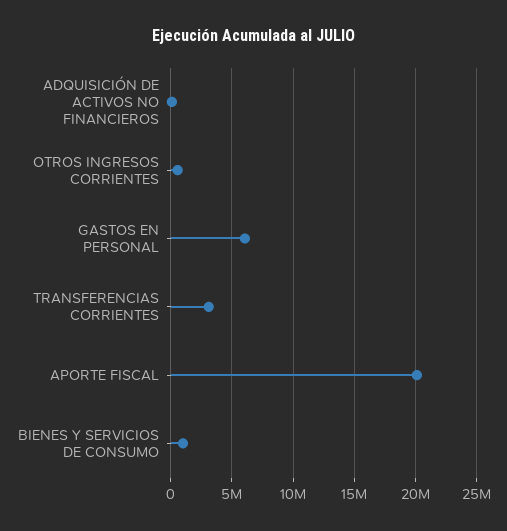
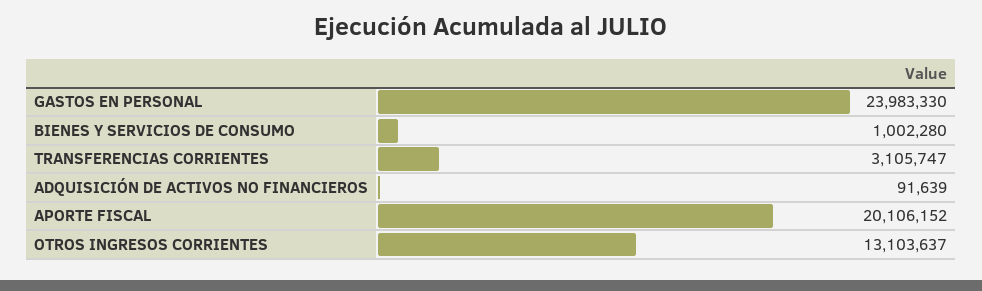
  {
    "ADQUISICIÓN DE ACTIVOS NO FINANCIEROS": 91639,
-   "OTROS INGRESOS CORRIENTES": 500000,
+   "OTROS INGRESOS CORRIENTES": 13103637,
-   "GASTOS EN PERSONAL": 6000000,
+   "GASTOS EN PERSONAL": 23983330,
    "TRANSFERENCIAS CORRIENTES": 3105747,
    "APORTE FISCAL": 20106152,
    "BIENES Y SERVICIOS DE CONSUMO": 1002280
  }

